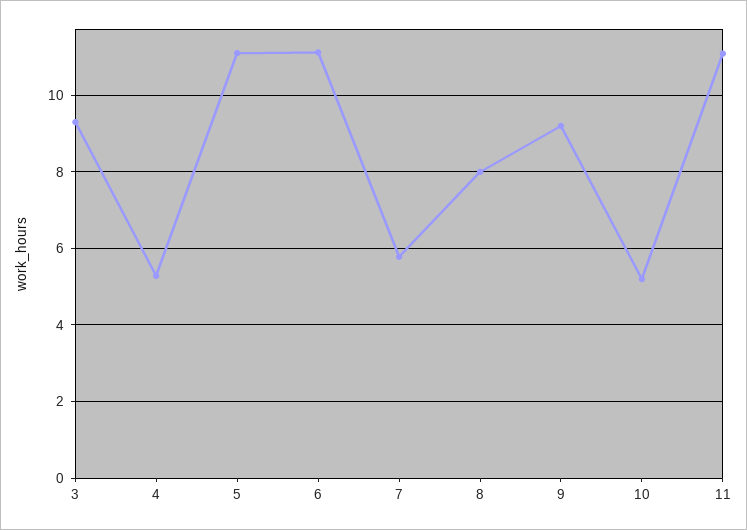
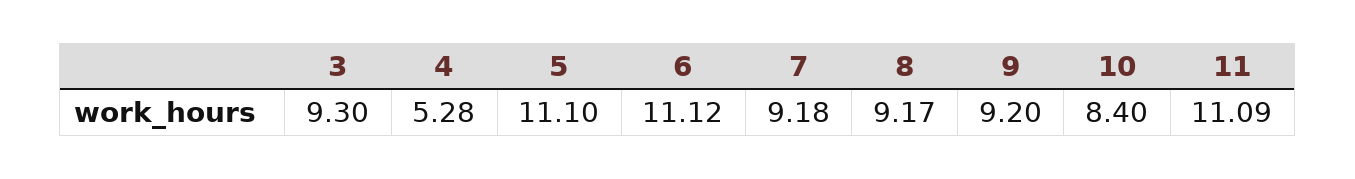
  {
    "3": 9.3,
    "4": 5.28,
    "5": 11.1,
    "6": 11.12,
-   "7": 5.8,
+   "7": 9.18,
-   "8": 8,
+   "8": 9.17,
    "9": 9.2,
-   "10": 5.2,
+   "10": 8.4,
    "11": 11.09
  }

